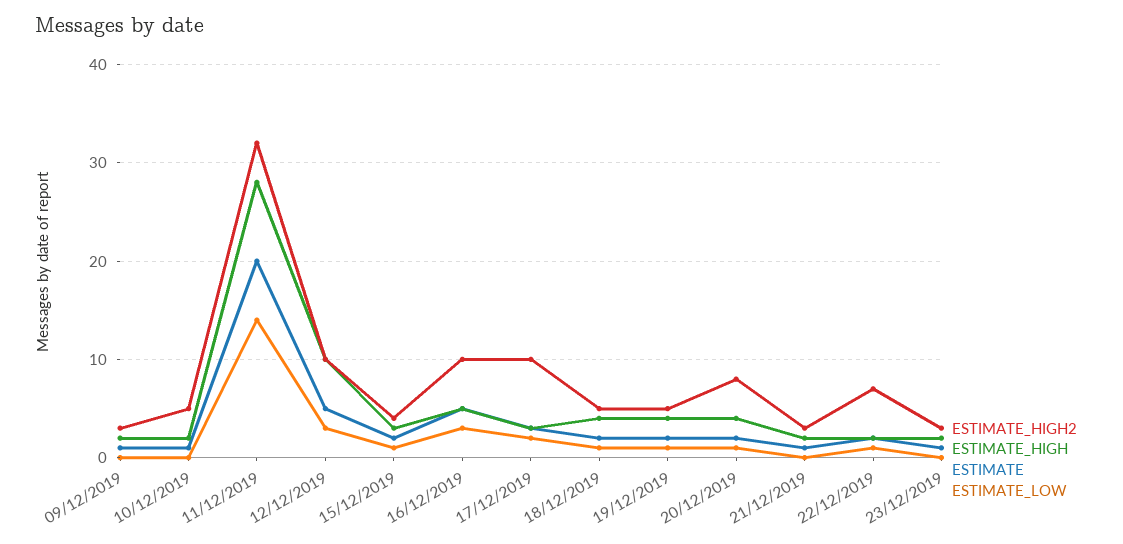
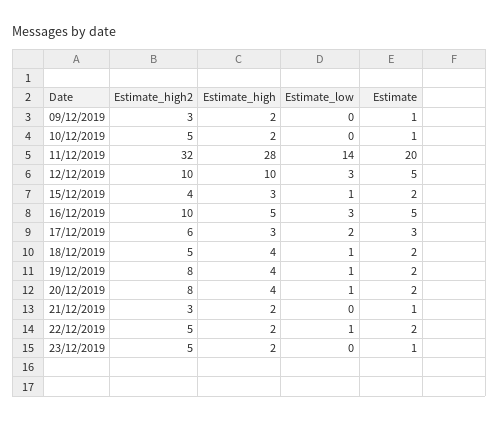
  {
    "ESTIMATE_HIGH2": {
      "09/12/2019": 3,
      "10/12/2019": 5,
      "11/12/2019": 32,
      "12/12/2019": 10,
      "15/12/2019": 4,
      "16/12/2019": 10,
-     "17/12/2019": 10,
+     "17/12/2019": 6,
      "18/12/2019": 5,
-     "19/12/2019": 5,
+     "19/12/2019": 8,
      "20/12/2019": 8,
      "21/12/2019": 3,
-     "22/12/2019": 7,
+     "22/12/2019": 5,
-     "23/12/2019": 3
+     "23/12/2019": 5
    },
    "ESTIMATE_HIGH": {
      "09/12/2019": 2,
      "10/12/2019": 2,
      "11/12/2019": 28,
      "12/12/2019": 10,
      "15/12/2019": 3,
      "16/12/2019": 5,
      "17/12/2019": 3,
      "18/12/2019": 4,
      "19/12/2019": 4,
      "20/12/2019": 4,
      "21/12/2019": 2,
      "22/12/2019": 2,
      "23/12/2019": 2
    },
    "ESTIMATE": {
      "09/12/2019": 1,
      "10/12/2019": 1,
      "11/12/2019": 20,
      "12/12/2019": 5,
      "15/12/2019": 2,
      "16/12/2019": 5,
      "17/12/2019": 3,
      "18/12/2019": 2,
      "19/12/2019": 2,
      "20/12/2019": 2,
      "21/12/2019": 1,
      "22/12/2019": 2,
      "23/12/2019": 1
    },
    "ESTIMATE_LOW": {
      "09/12/2019": 0,
      "10/12/2019": 0,
      "11/12/2019": 14,
      "12/12/2019": 3,
      "15/12/2019": 1,
      "16/12/2019": 3,
      "17/12/2019": 2,
      "18/12/2019": 1,
      "19/12/2019": 1,
      "20/12/2019": 1,
      "21/12/2019": 0,
      "22/12/2019": 1,
      "23/12/2019": 0
    }
  }

